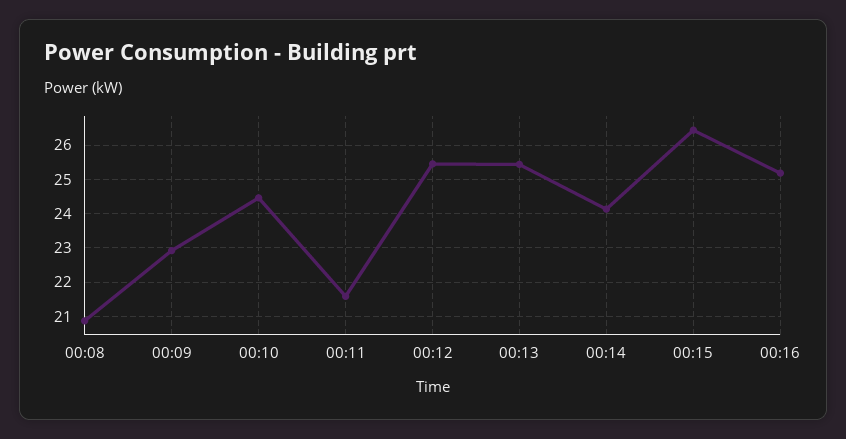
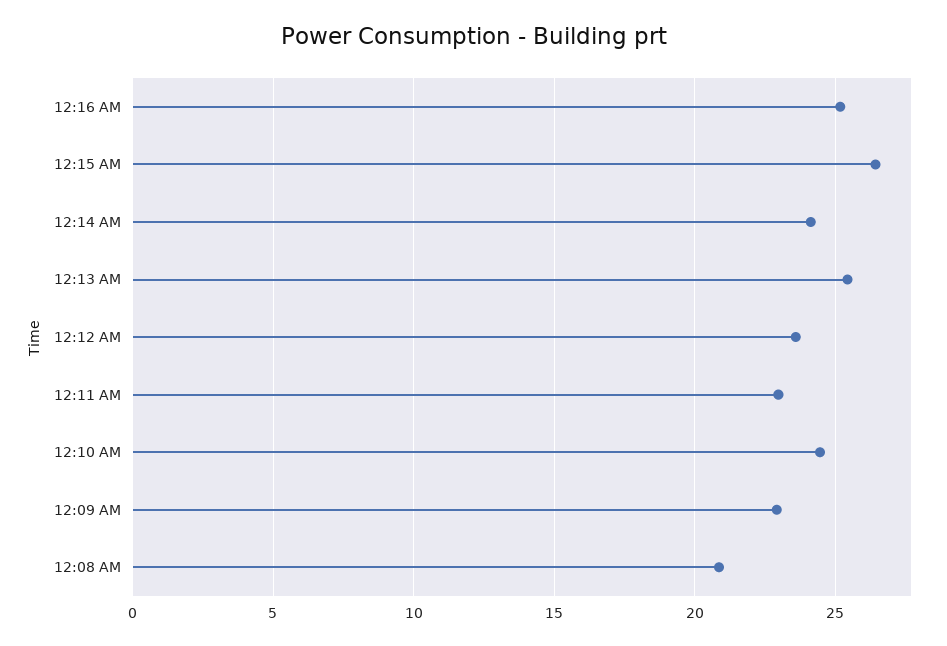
  {
    "00:08": 20.8,
    "00:09": 23,
    "00:10": 24.4,
-   "00:11": 21.6,
+   "00:11": 23,
-   "00:12": 25.4,
+   "00:12": 23.5,
    "00:13": 25.4,
    "00:14": 24.2,
    "00:15": 26.4,
    "00:16": 25.2
  }

